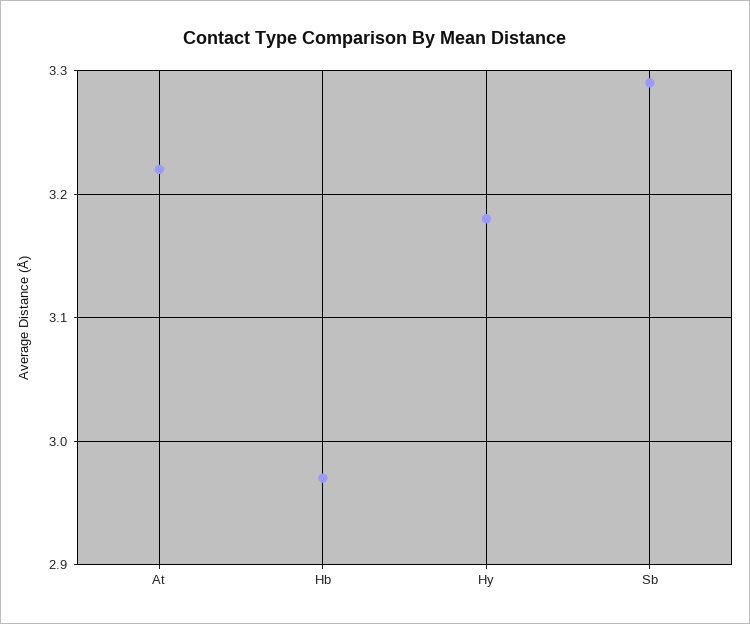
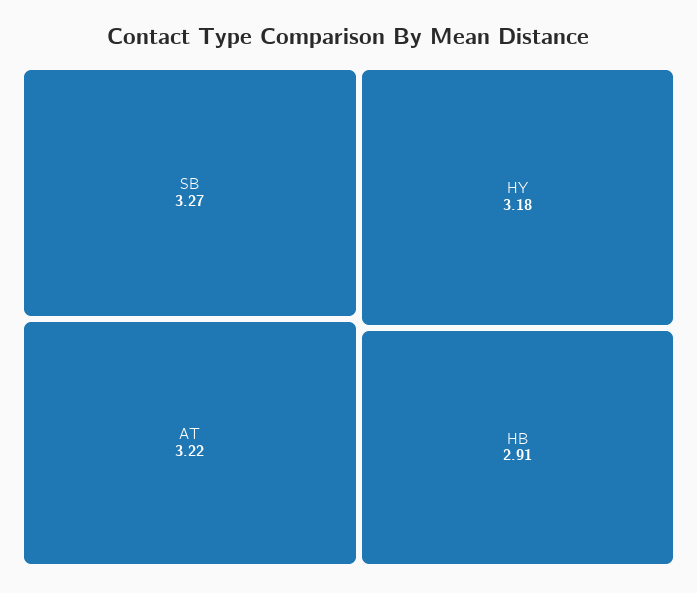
  {
    "At": 3.22,
-   "Hb": 2.97,
+   "Hb": 2.91,
    "Hy": 3.18,
-   "Sb": 3.29
+   "Sb": 3.27
  }

